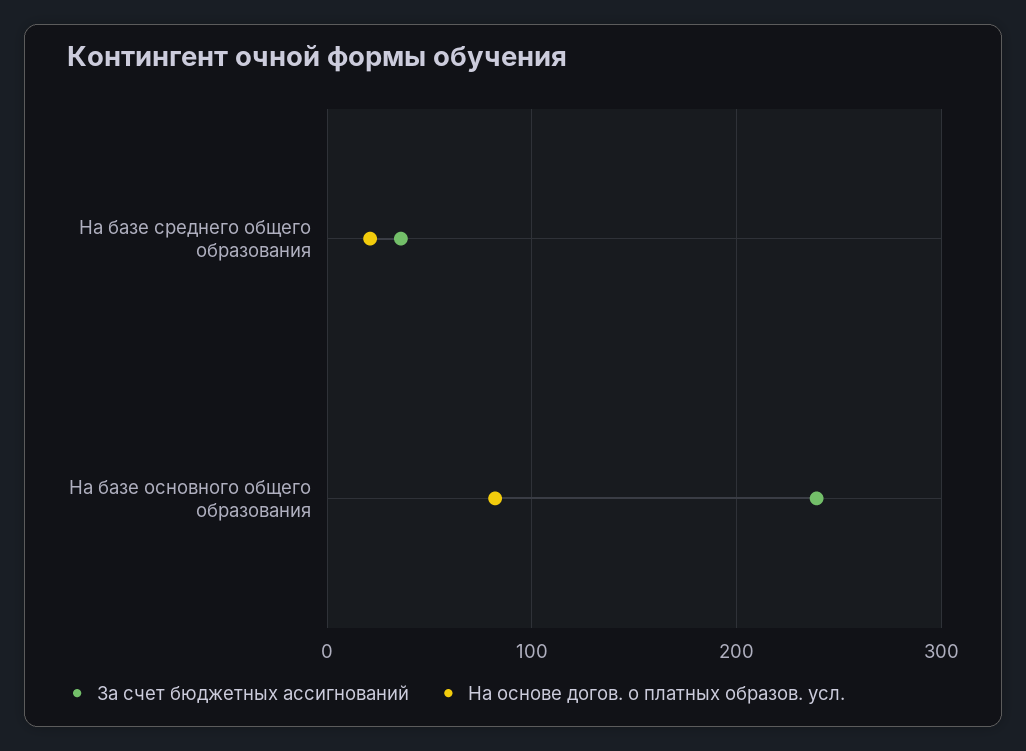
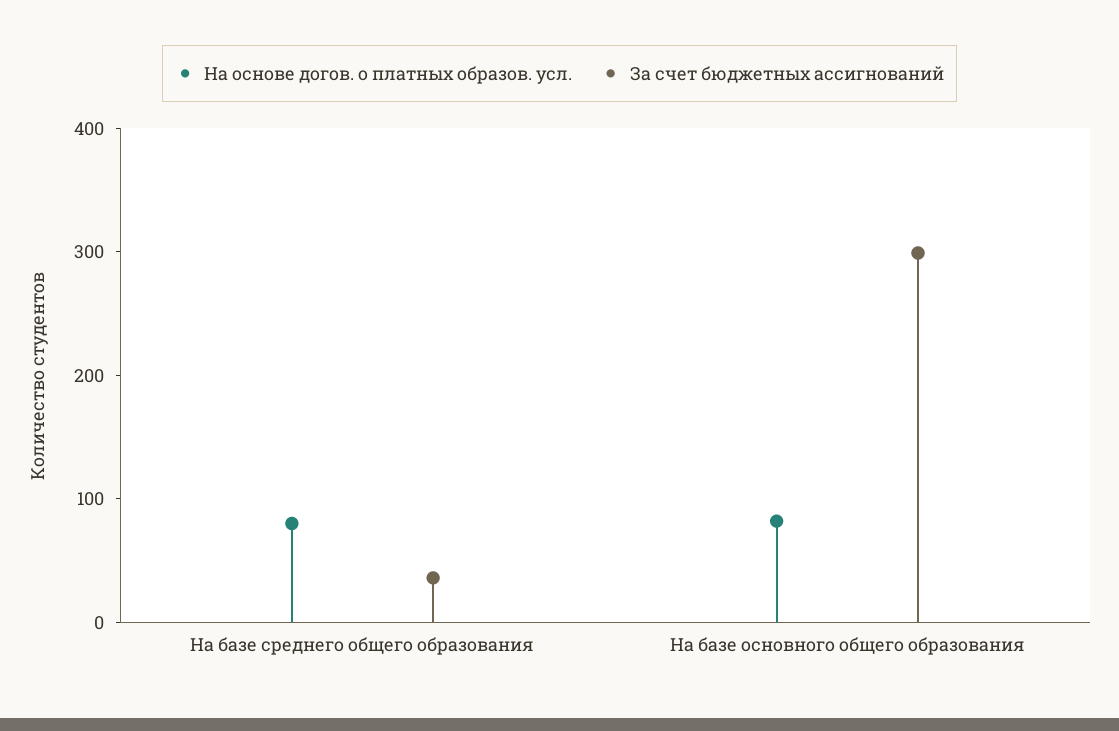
  {
    "За счет бюджетных ассигнований": {
      "На базе среднего общего образования": 40,
-     "На базе основного общего образования": 240
+     "На базе основного общего образования": 300
    },
    "На основе догов. о платных образов. усл.": {
-     "На базе среднего общего образования": 20,
+     "На базе среднего общего образования": 80,
      "На базе основного общего образования": 80
    }
  }

